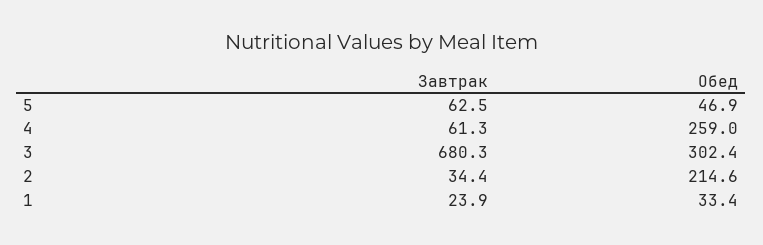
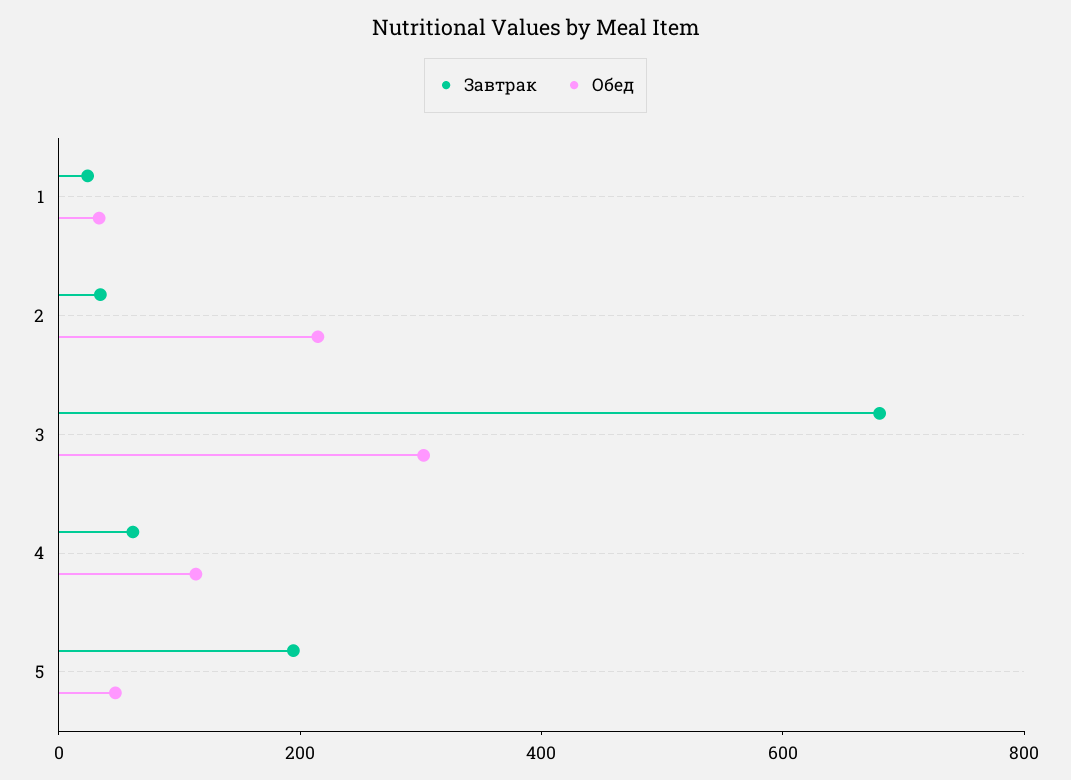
  {
    "Завтрак": {
-     "5": 62.5,
+     "5": 200,
      "4": 61.3,
      "3": 680.3,
      "2": 34.4,
      "1": 23.9
    },
    "Обед": {
      "5": 46.9,
-     "4": 259,
+     "4": 100,
      "3": 302.4,
      "2": 214.6,
      "1": 33.4
    }
  }

